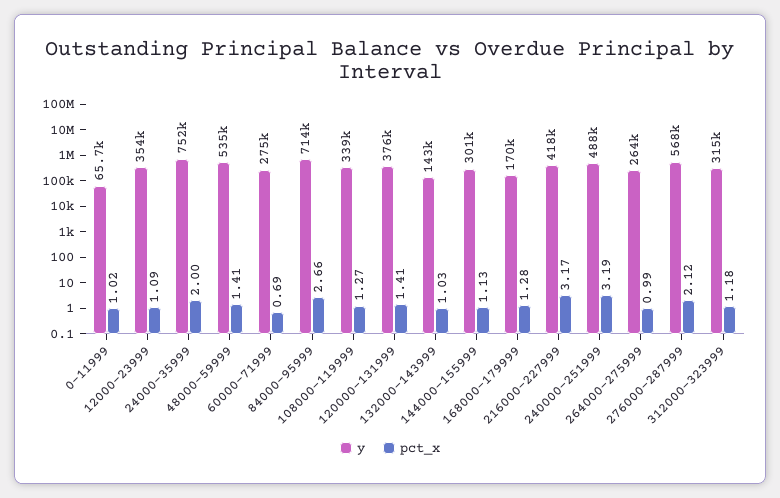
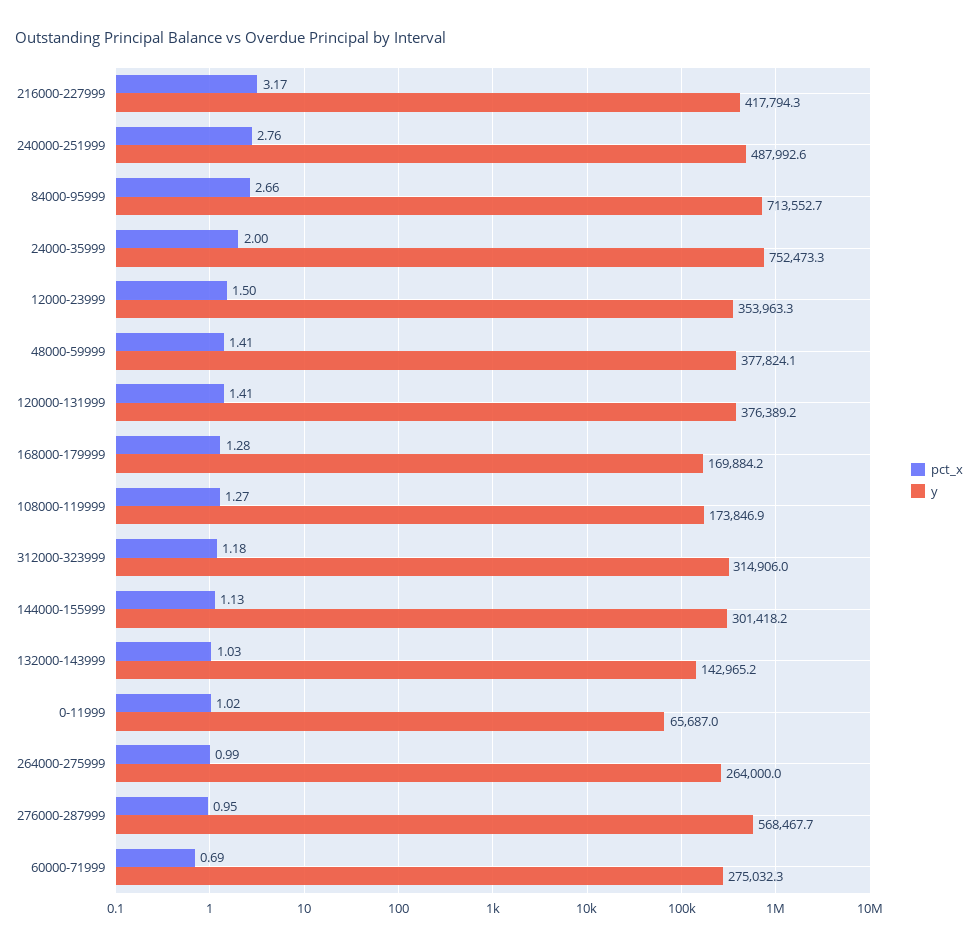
  {
    "y": {
      "0-11999": 65687,
      "12000-23999": 353963.3,
      "24000-35999": 752473.3,
-     "48000-59999": 535000,
+     "48000-59999": 377824.1,
      "60000-71999": 275032.3,
      "84000-95999": 713552.7,
-     "108000-119999": 339000,
+     "108000-119999": 173846.9,
      "120000-131999": 376389.2,
      "132000-143999": 142965.2,
      "144000-155999": 301418.2,
      "168000-179999": 169884.2,
      "216000-227999": 417794.3,
      "240000-251999": 487992.6,
      "264000-275999": 264000,
      "276000-287999": 568467.7,
      "312000-323999": 314906
    },
    "pct_x": {
      "0-11999": 1.02,
-     "12000-23999": 1.09,
+     "12000-23999": 1.5,
      "24000-35999": 2,
      "48000-59999": 1.41,
      "60000-71999": 0.69,
      "84000-95999": 2.66,
      "108000-119999": 1.27,
      "120000-131999": 1.41,
      "132000-143999": 1.03,
      "144000-155999": 1.13,
      "168000-179999": 1.28,
      "216000-227999": 3.17,
-     "240000-251999": 3.19,
+     "240000-251999": 2.76,
      "264000-275999": 0.99,
-     "276000-287999": 2.12,
+     "276000-287999": 0.95,
      "312000-323999": 1.18
    }
  }

